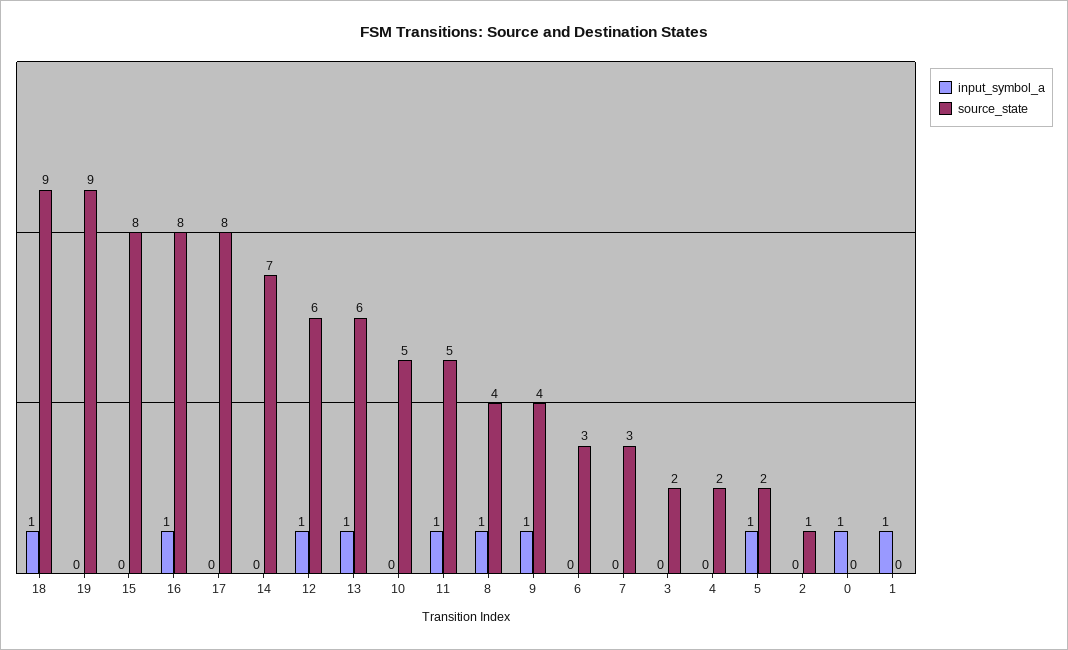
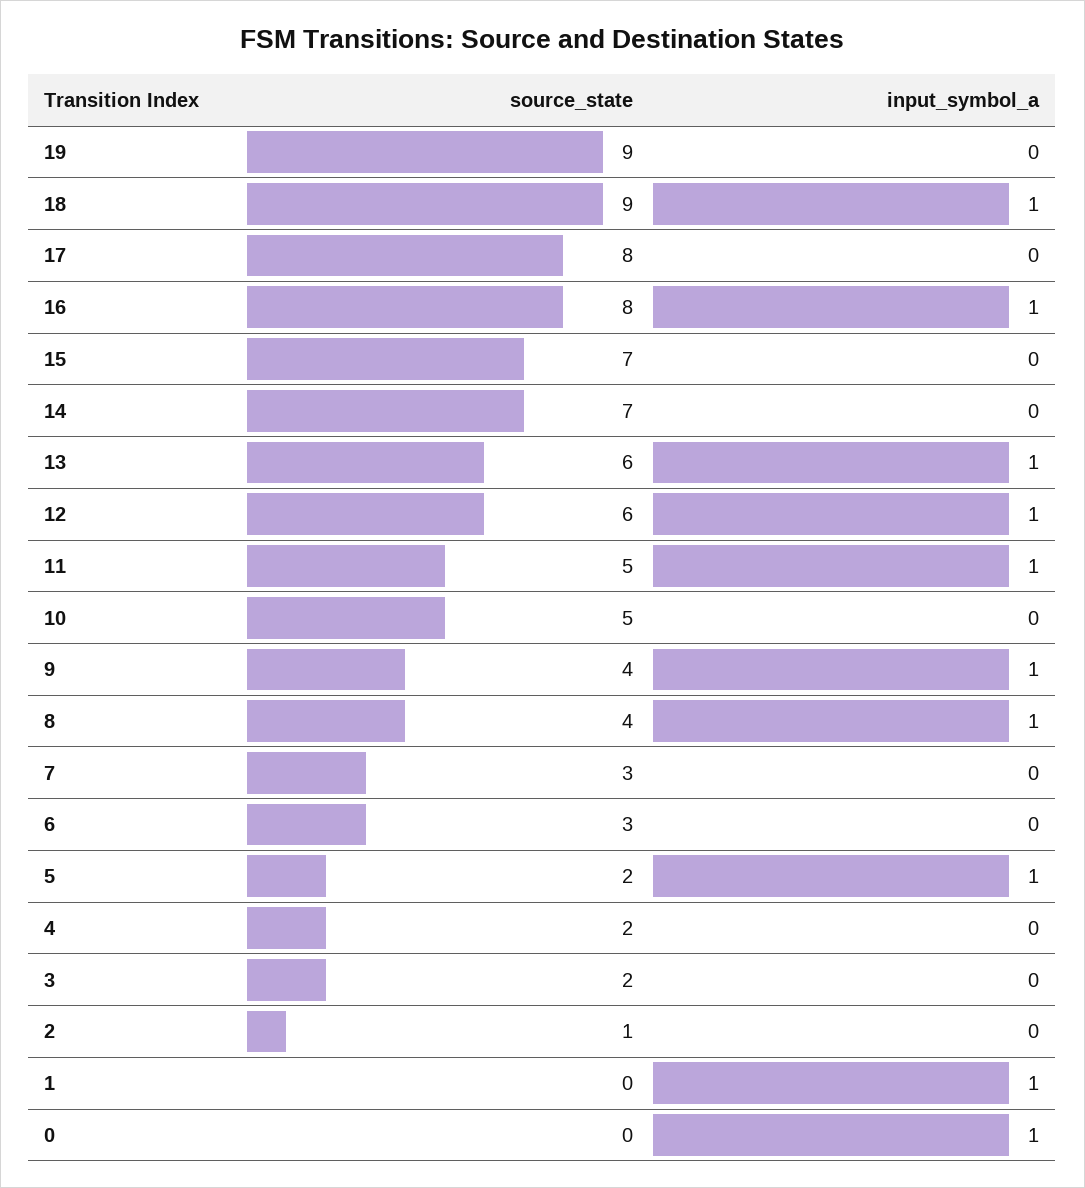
  {
    "input_symbol_a": {
      "18": 1,
      "19": 0,
      "15": 0,
      "16": 1,
      "17": 0,
      "14": 0,
      "12": 1,
      "13": 1,
      "10": 0,
      "11": 1,
      "8": 1,
      "9": 1,
      "6": 0,
      "7": 0,
      "3": 0,
      "4": 0,
      "5": 1,
      "2": 0,
      "0": 1,
      "1": 1
    },
    "source_state": {
      "18": 9,
      "19": 9,
-     "15": 8,
+     "15": 7,
      "16": 8,
      "17": 8,
      "14": 7,
      "12": 6,
      "13": 6,
      "10": 5,
      "11": 5,
      "8": 4,
      "9": 4,
      "6": 3,
      "7": 3,
      "3": 2,
      "4": 2,
      "5": 2,
      "2": 1,
      "0": 0,
      "1": 0
    }
  }

